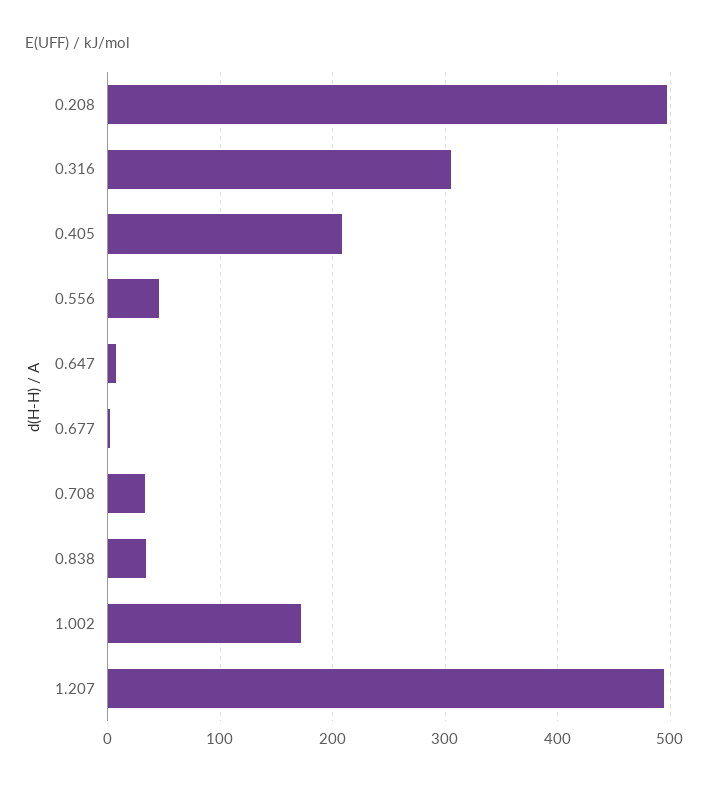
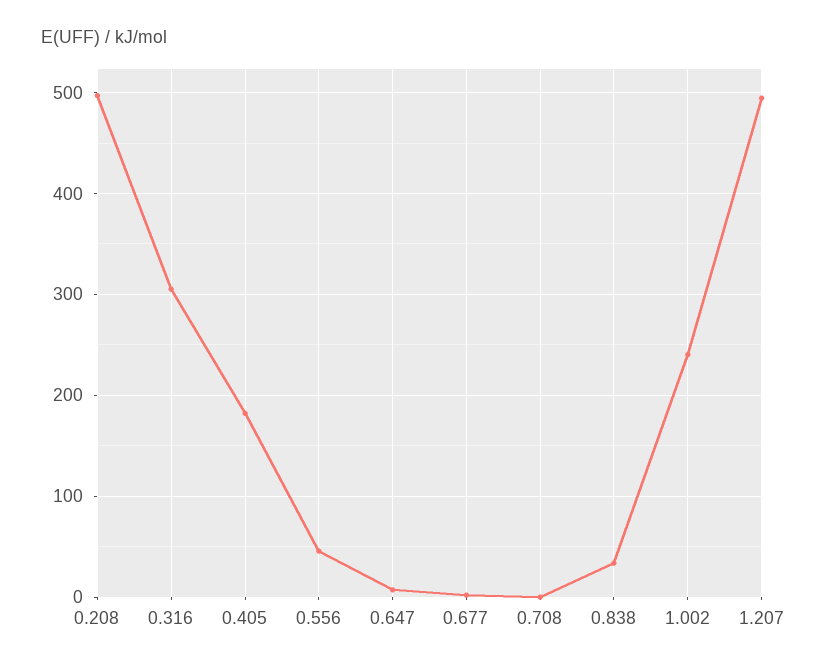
  {
    "0.208": 500,
    "0.316": 310,
-   "0.405": 210,
+   "0.405": 180,
    "0.556": 50,
    "0.647": 10,
    "0.677": 0,
-   "0.708": 30,
+   "0.708": 0,
    "0.838": 30,
-   "1.002": 170,
+   "1.002": 240,
    "1.207": 490
  }

